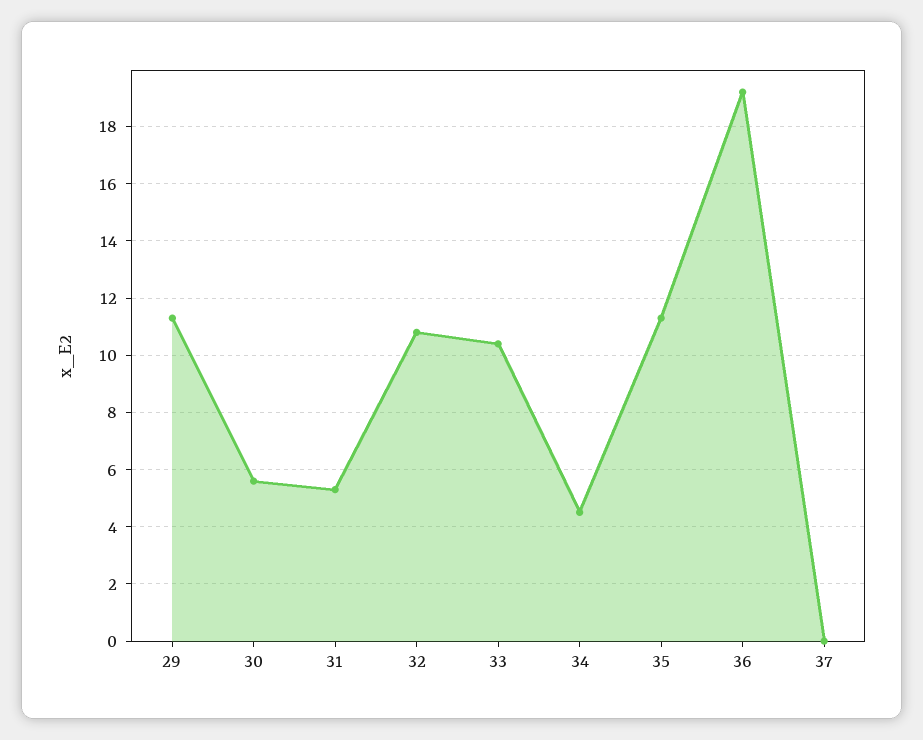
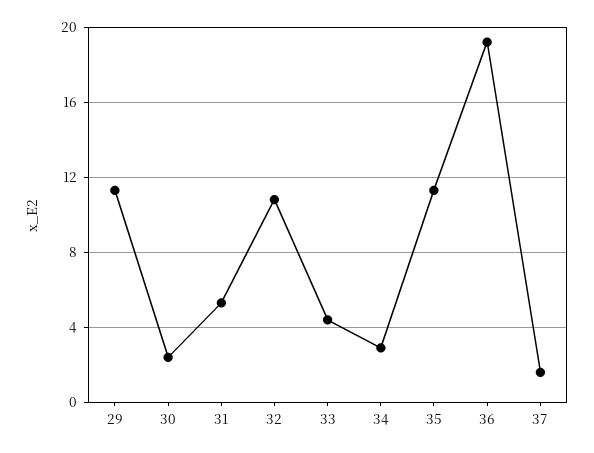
  {
    "29": 11.5,
-   "30": 5.5,
+   "30": 2.5,
    "31": 5.5,
    "32": 11,
-   "33": 10.5,
+   "33": 4.5,
-   "34": 4.5,
+   "34": 3,
    "35": 11.5,
    "36": 19,
-   "37": 0
+   "37": 1.5
  }

